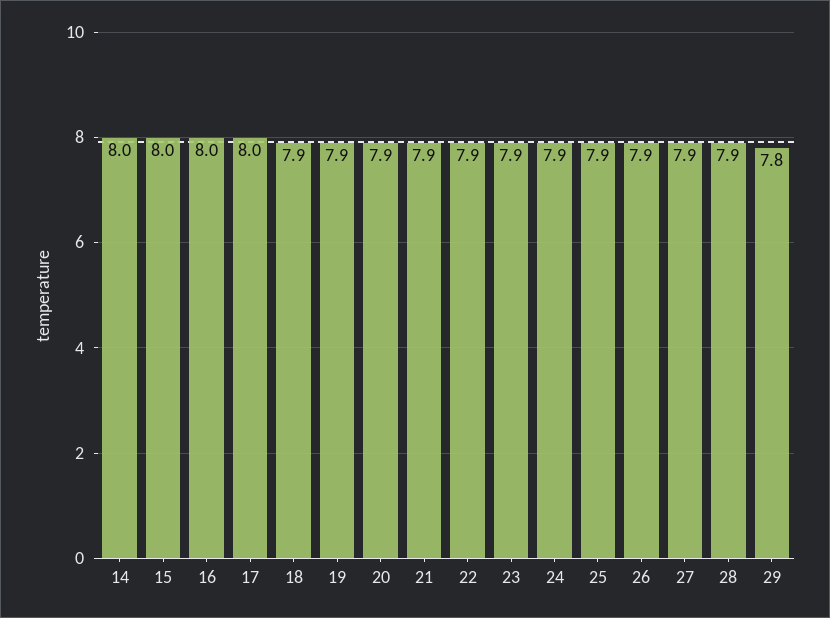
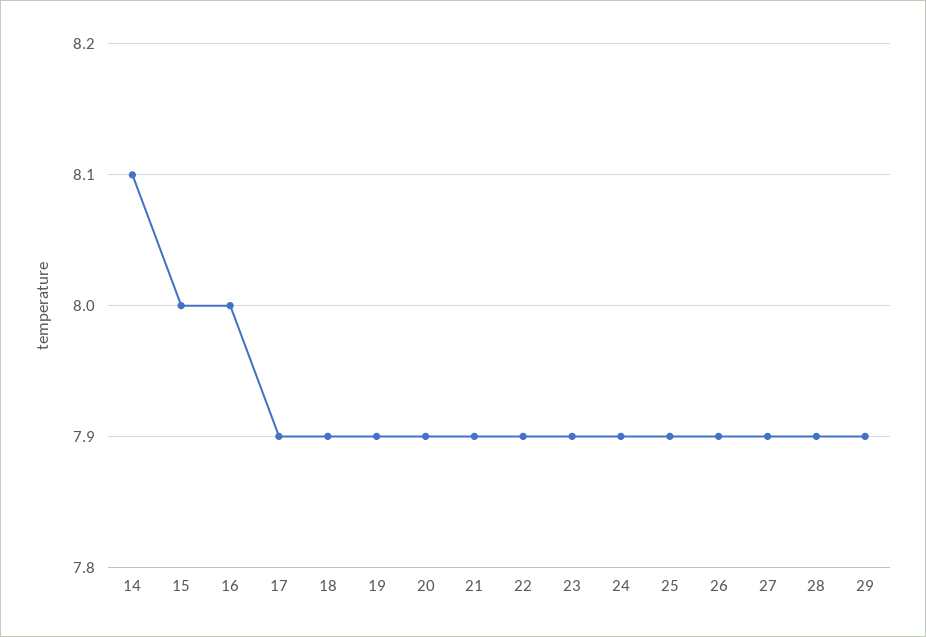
  {
-   "14": 8,
+   "14": 8.1,
    "15": 8,
    "16": 8,
-   "17": 8,
+   "17": 7.9,
    "18": 7.9,
    "19": 7.9,
    "20": 7.9,
    "21": 7.9,
    "22": 7.9,
    "23": 7.9,
    "24": 7.9,
    "25": 7.9,
    "26": 7.9,
    "27": 7.9,
    "28": 7.9,
-   "29": 7.8
+   "29": 7.9
  }

